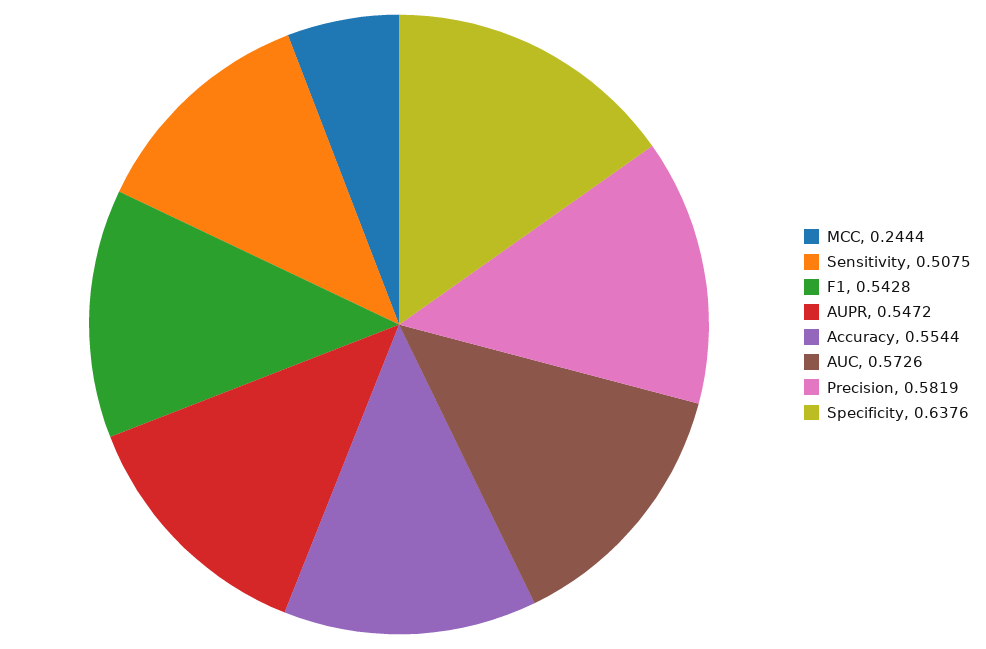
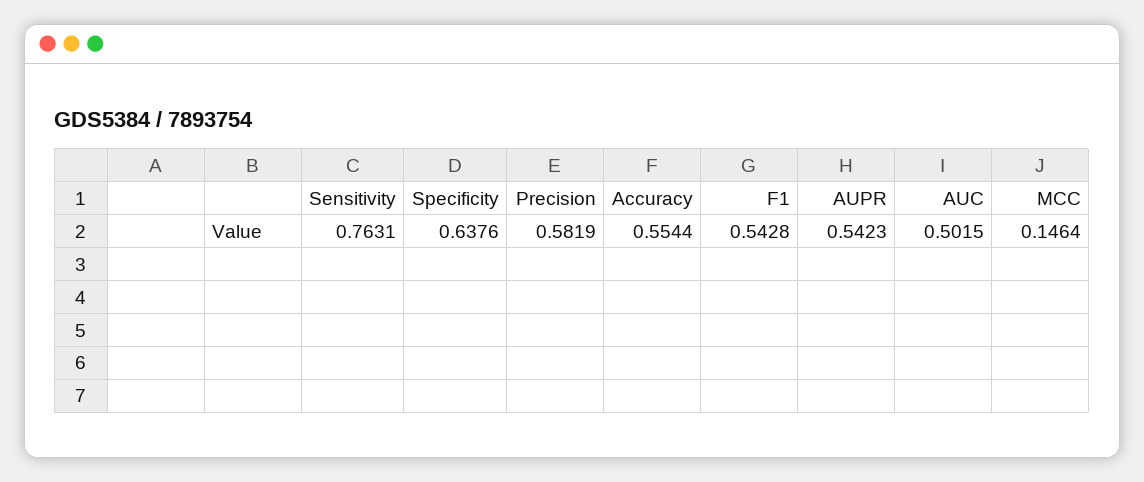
  {
-   "MCC": 0.2444,
+   "MCC": 0.1464,
-   "Sensitivity": 0.5075,
+   "Sensitivity": 0.7631,
    "F1": 0.5428,
-   "AUPR": 0.5472,
+   "AUPR": 0.5423,
    "Accuracy": 0.5544,
-   "AUC": 0.5726,
+   "AUC": 0.5015,
    "Precision": 0.5819,
    "Specificity": 0.6376
  }

